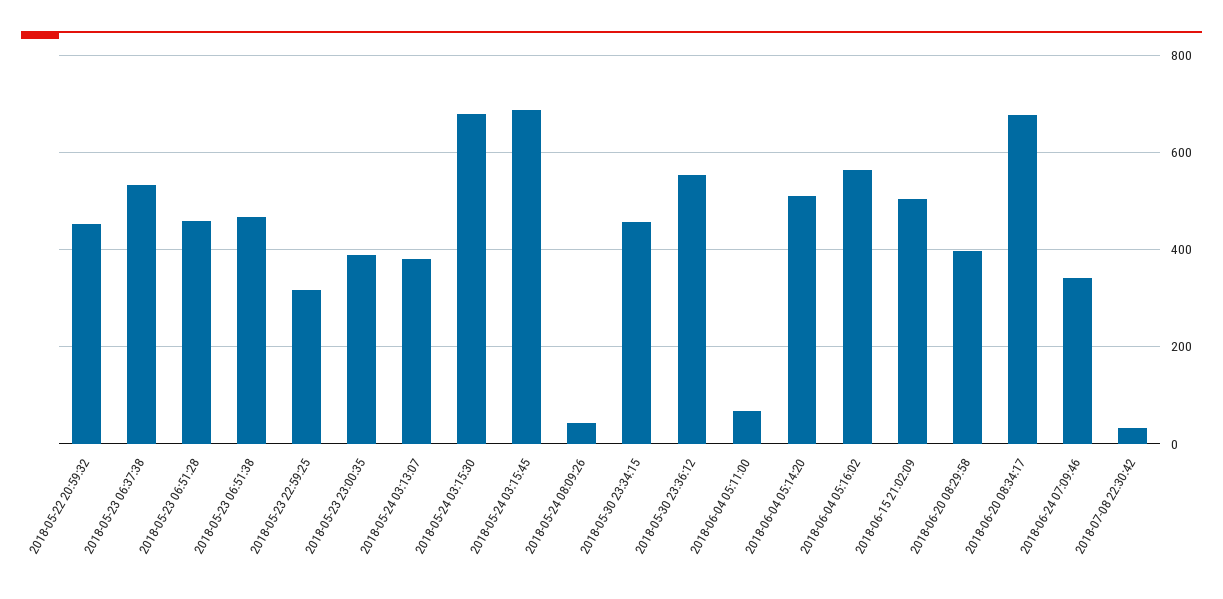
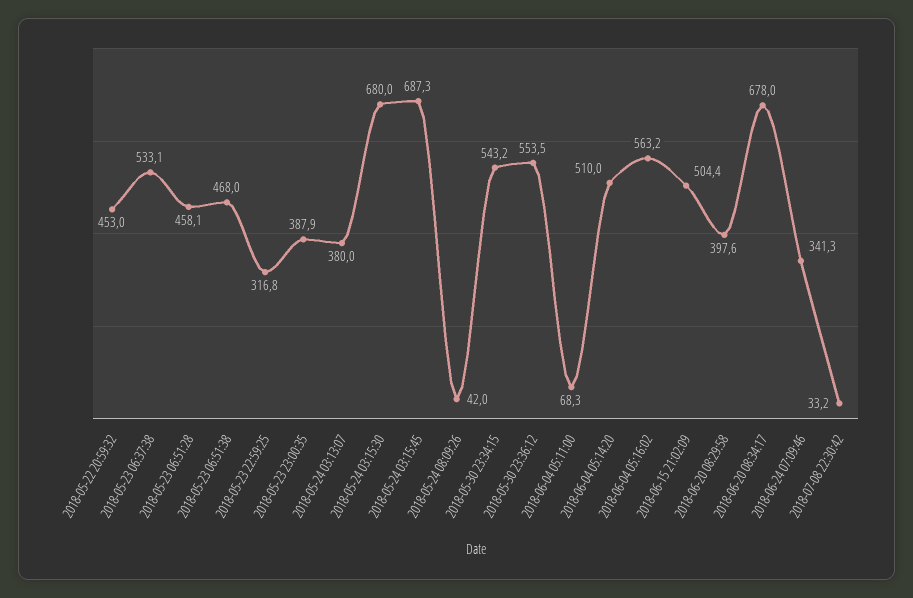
  {
    "2018-05-22 20:59:32": 453,
    "2018-05-23 06:37:38": 533.1,
    "2018-05-23 06:51:28": 458.1,
    "2018-05-23 06:51:38": 468,
    "2018-05-23 22:59:25": 316.8,
    "2018-05-23 23:00:35": 387.9,
    "2018-05-24 03:13:07": 380,
    "2018-05-24 03:15:30": 680,
    "2018-05-24 03:15:45": 687.3,
    "2018-05-24 08:09:26": 42,
-   "2018-05-30 23:34:15": 460,
+   "2018-05-30 23:34:15": 543.2,
    "2018-05-30 23:36:12": 553.5,
    "2018-06-04 05:11:00": 68.3,
    "2018-06-04 05:14:20": 510,
    "2018-06-04 05:16:02": 563.2,
    "2018-06-15 21:02:09": 504.4,
    "2018-06-20 08:29:58": 397.6,
    "2018-06-20 08:34:17": 678,
    "2018-06-24 07:09:46": 341.3,
    "2018-07-08 22:30:42": 33.2
  }

